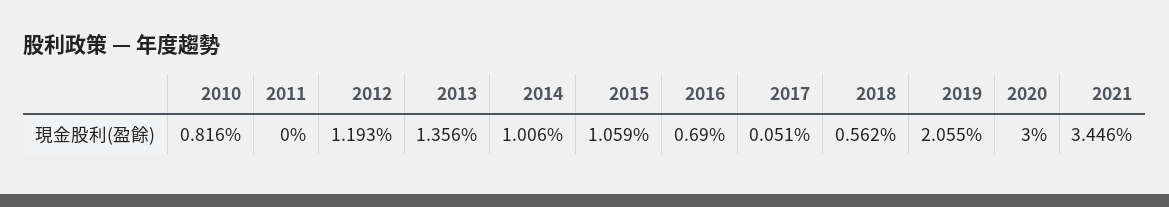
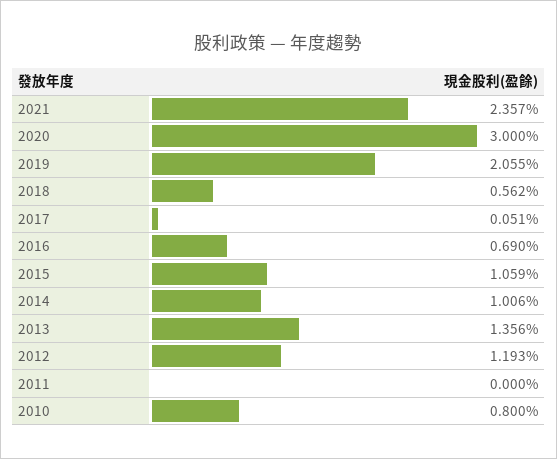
  {
-   "2010": 0.816,
+   "2010": 0.8,
    "2011": 0,
    "2012": 1.193,
    "2013": 1.356,
    "2014": 1.006,
    "2015": 1.059,
    "2016": 0.69,
    "2017": 0.051,
    "2018": 0.562,
    "2019": 2.055,
    "2020": 3,
-   "2021": 3.446
+   "2021": 2.357
  }

